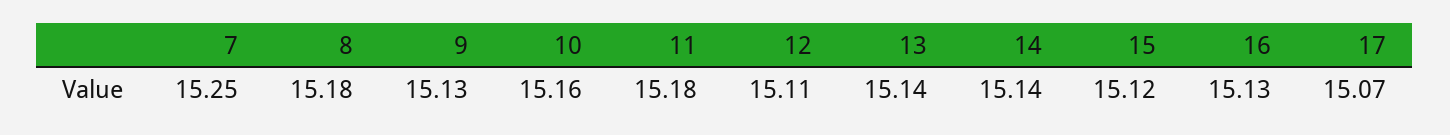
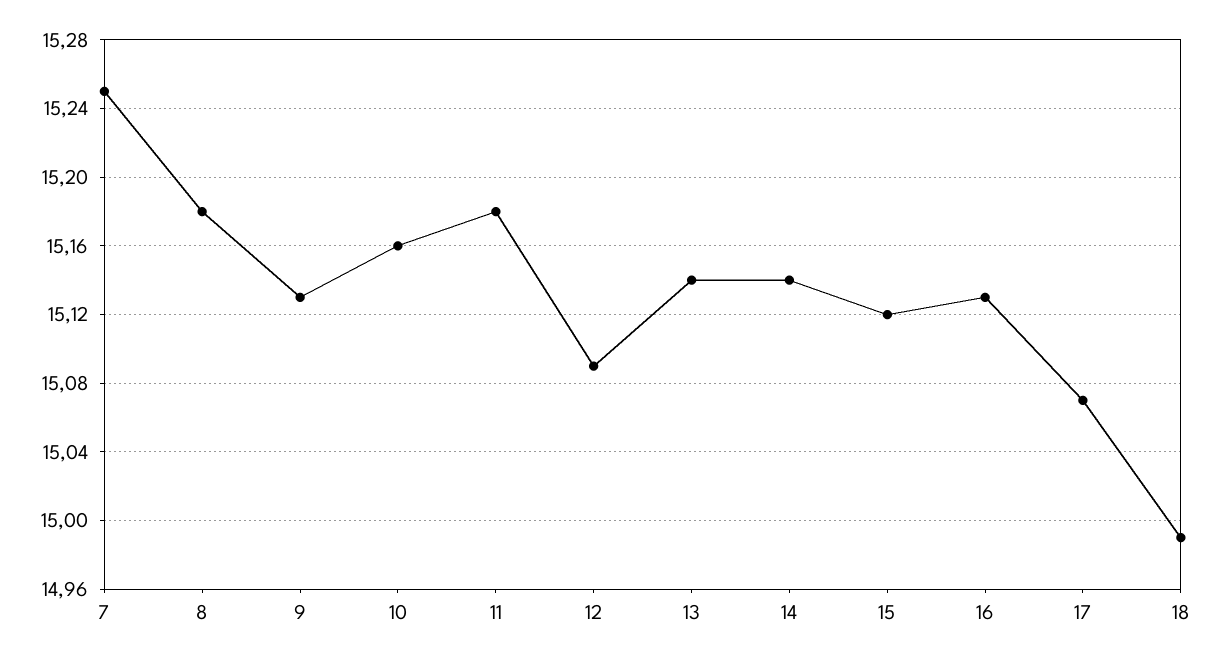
  {
    "7": 15.25,
    "8": 15.18,
    "9": 15.13,
    "10": 15.16,
    "11": 15.18,
-   "12": 15.11,
+   "12": 15.09,
    "13": 15.14,
    "14": 15.14,
    "15": 15.12,
    "16": 15.13,
-   "17": 15.07
+   "17": 15.07,
+   "18": 14.99
  }

